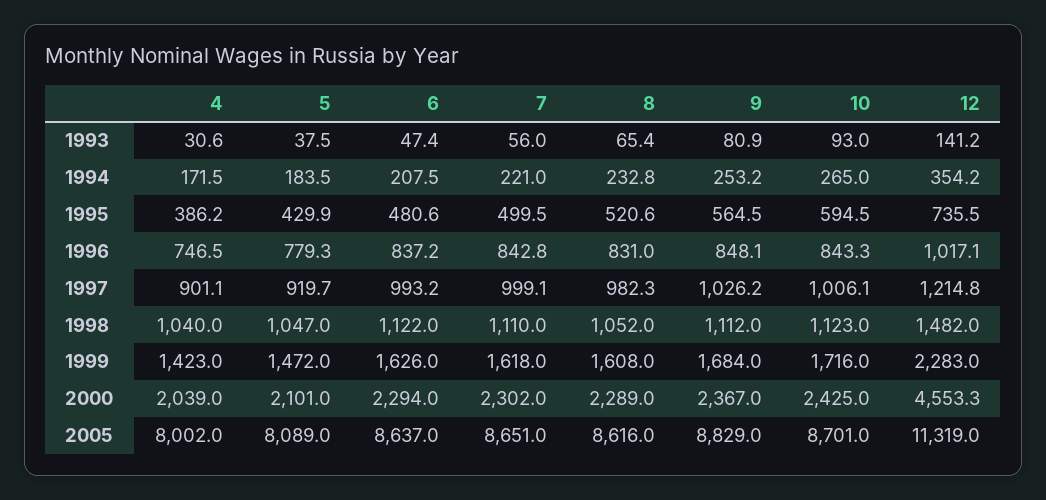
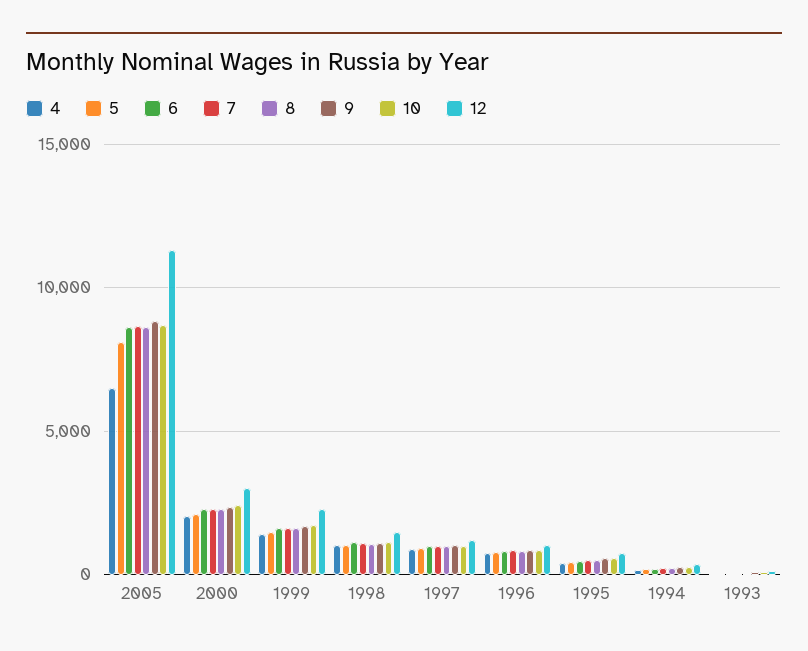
  {
    "4": {
      "1993": 30.6,
      "1994": 171.5,
      "1995": 386.2,
      "1996": 746.5,
      "1997": 901.1,
      "1998": 1040,
      "1999": 1423,
      "2000": 2039,
-     "2005": 8002
+     "2005": 6500
    },
    "5": {
      "1993": 37.5,
      "1994": 183.5,
      "1995": 429.9,
      "1996": 779.3,
      "1997": 919.7,
      "1998": 1047,
      "1999": 1472,
      "2000": 2101,
      "2005": 8089
    },
    "6": {
      "1993": 47.4,
      "1994": 207.5,
      "1995": 480.6,
      "1996": 837.2,
      "1997": 993.2,
      "1998": 1122,
      "1999": 1626,
      "2000": 2294,
      "2005": 8637
    },
    "7": {
      "1993": 56,
      "1994": 221,
      "1995": 499.5,
      "1996": 842.8,
      "1997": 999.1,
      "1998": 1110,
      "1999": 1618,
      "2000": 2302,
      "2005": 8651
    },
    "8": {
      "1993": 65.4,
      "1994": 232.8,
      "1995": 520.6,
      "1996": 831,
      "1997": 982.3,
      "1998": 1052,
      "1999": 1608,
      "2000": 2289,
      "2005": 8616
    },
    "9": {
      "1993": 80.9,
      "1994": 253.2,
      "1995": 564.5,
      "1996": 848.1,
      "1997": 1026.2,
      "1998": 1112,
      "1999": 1684,
      "2000": 2367,
      "2005": 8829
    },
    "10": {
      "1993": 93,
      "1994": 265,
      "1995": 594.5,
      "1996": 843.3,
      "1997": 1006.1,
      "1998": 1123,
      "1999": 1716,
      "2000": 2425,
      "2005": 8701
    },
    "12": {
      "1993": 141.2,
      "1994": 354.2,
      "1995": 735.5,
      "1996": 1017.1,
      "1997": 1214.8,
      "1998": 1482,
      "1999": 2283,
-     "2000": 4553.3,
+     "2000": 3000,
      "2005": 11319
    }
  }

